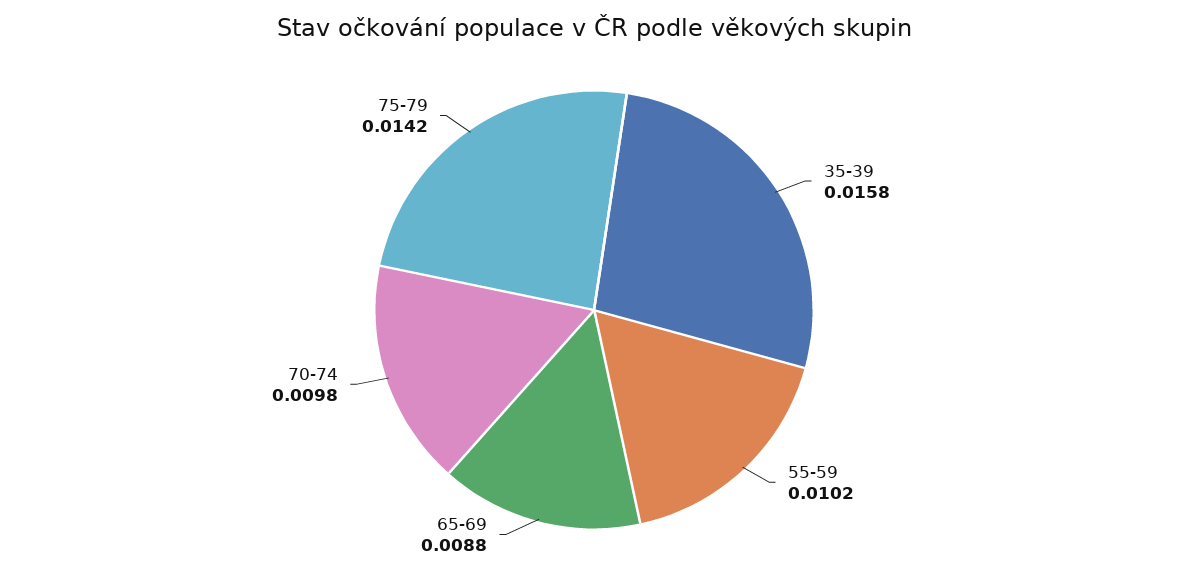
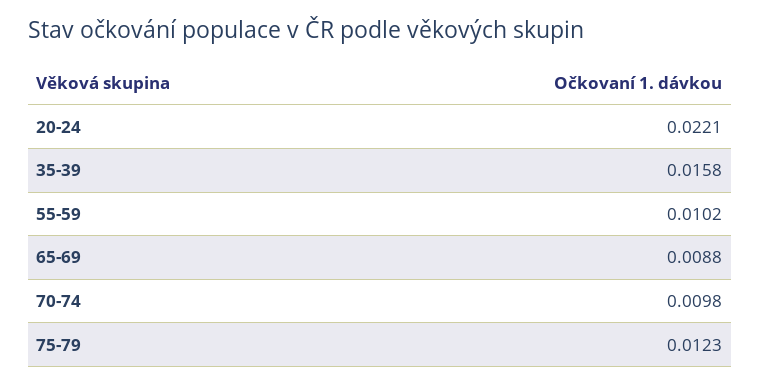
  {
    "35-39": 0.0158,
    "55-59": 0.0102,
    "65-69": 0.0088,
    "70-74": 0.0098,
-   "75-79": 0.0142
+   "75-79": 0.0123,
+   "20-24": 0.0221
  }

